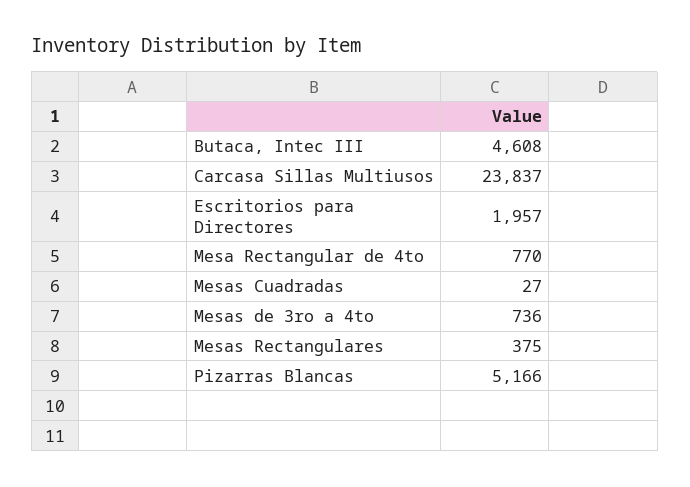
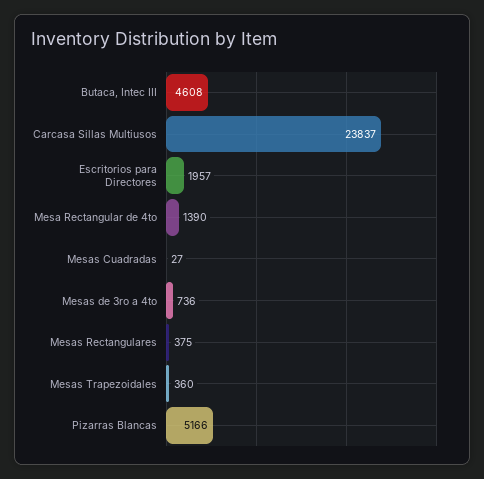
  {
    "Butaca, Intec III": 4608,
    "Carcasa Sillas Multiusos": 23837,
    "Escritorios para Directores": 1957,
-   "Mesa Rectangular de 4to": 770,
+   "Mesa Rectangular de 4to": 1390,
    "Mesas Cuadradas": 27,
    "Mesas de 3ro a 4to": 736,
    "Mesas Rectangulares": 375,
-   "Pizarras Blancas": 5166
+   "Pizarras Blancas": 5166,
+   "Mesas Trapezoidales": 360
  }

